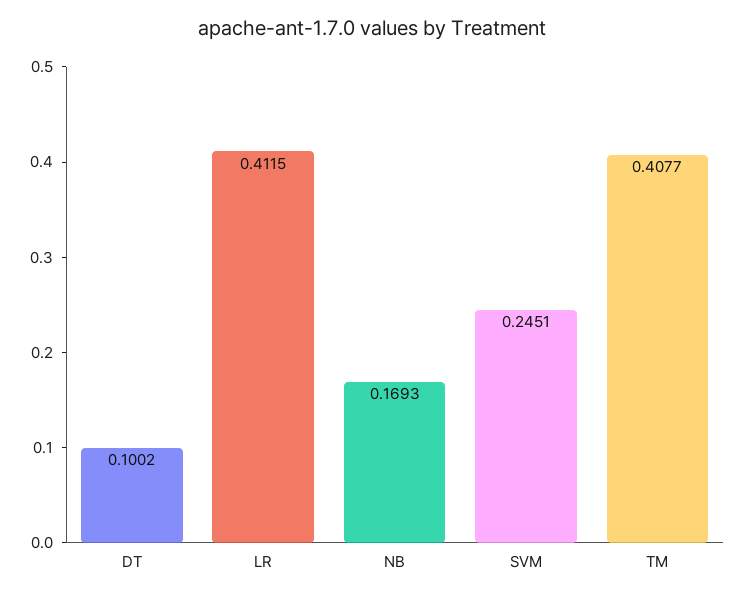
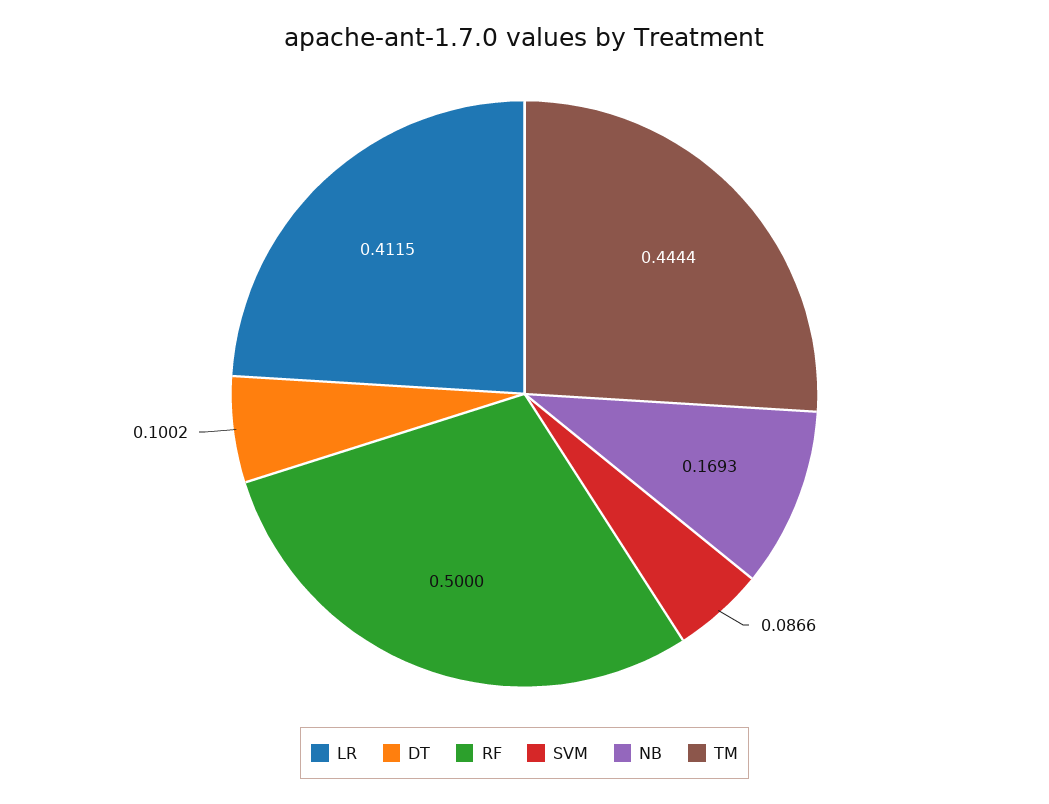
  {
    "DT": 0.1002,
    "LR": 0.4115,
    "NB": 0.1693,
-   "SVM": 0.2451,
+   "SVM": 0.0866,
-   "TM": 0.4077
+   "TM": 0.4444,
+   "RF": 0.5
  }

